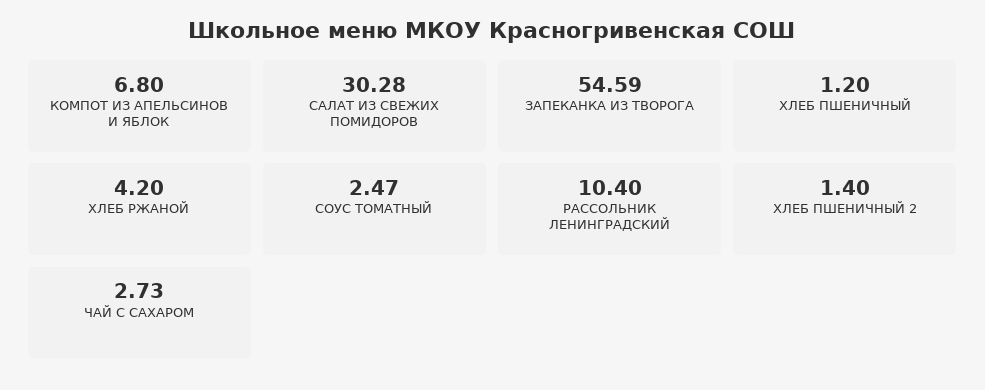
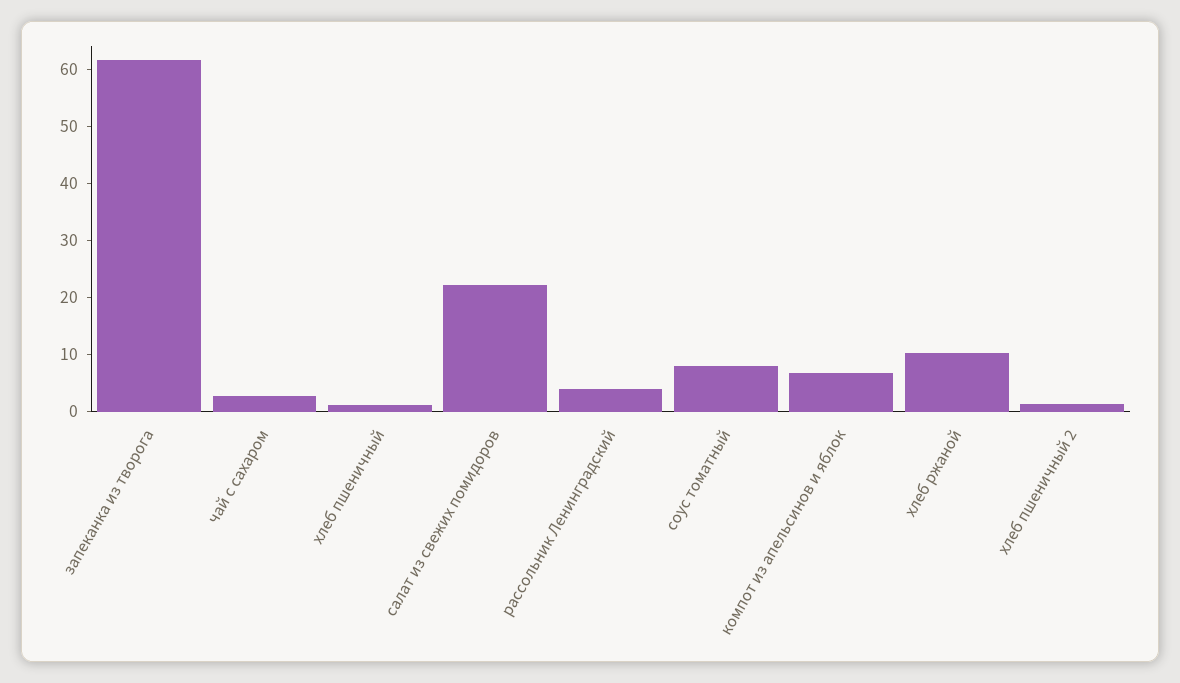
  {
    "КОМПОТ ИЗ АПЕЛЬСИНОВ И ЯБЛОК": 6.8,
-   "САЛАТ ИЗ СВЕЖИХ ПОМИДОРОВ": 30.28,
+   "САЛАТ ИЗ СВЕЖИХ ПОМИДОРОВ": 22,
-   "ЗАПЕКАНКА ИЗ ТВОРОГА": 54.59,
+   "ЗАПЕКАНКА ИЗ ТВОРОГА": 62,
    "ХЛЕБ ПШЕНИЧНЫЙ": 1.2,
-   "ХЛЕБ РЖАНОЙ": 4.2,
+   "ХЛЕБ РЖАНОЙ": 10,
-   "СОУС ТОМАТНЫЙ": 2.47,
+   "СОУС ТОМАТНЫЙ": 8,
-   "РАССОЛЬНИК ЛЕНИНГРАДСКИЙ": 10.4,
+   "РАССОЛЬНИК ЛЕНИНГРАДСКИЙ": 4,
    "ХЛЕБ ПШЕНИЧНЫЙ 2": 1.4,
    "ЧАЙ С САХАРОМ": 2.73
  }

